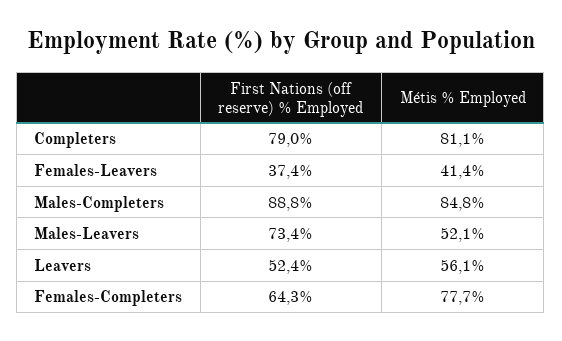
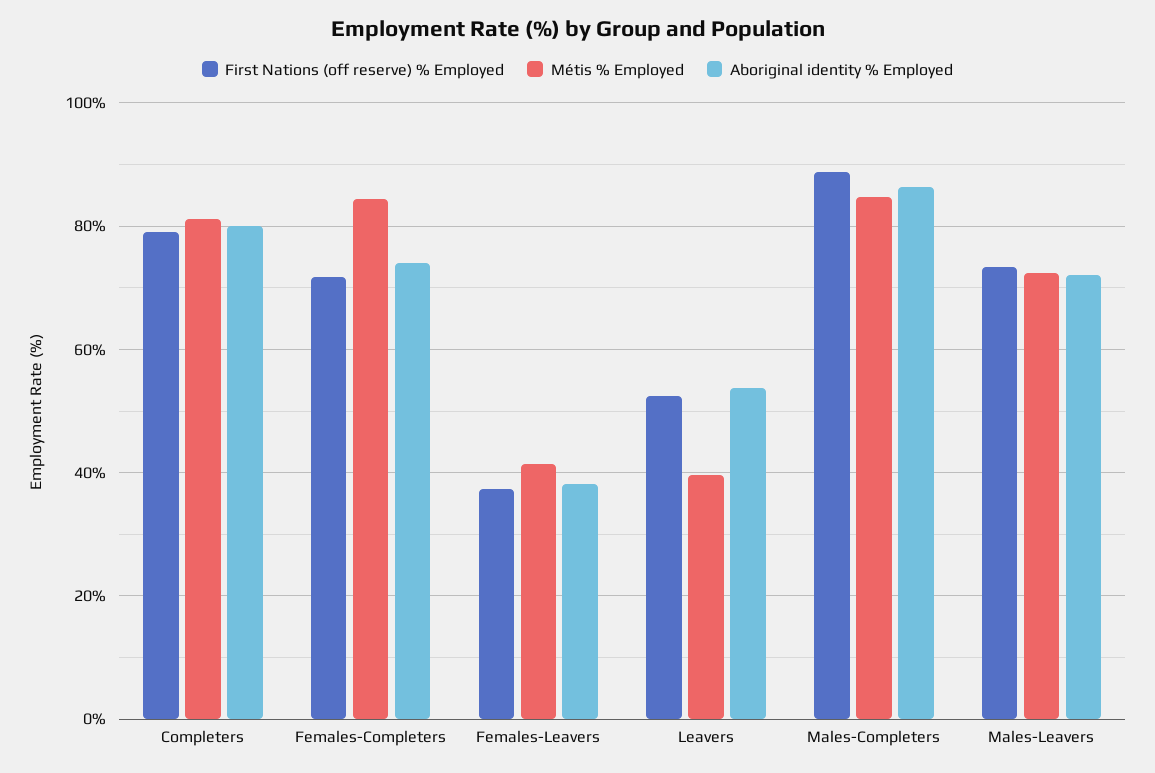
  {
    "First Nations (off reserve) % Employed": {
      "Completers": 79,
      "Females-Leavers": 37.4,
      "Males-Completers": 88.8,
      "Males-Leavers": 73.4,
      "Leavers": 52.4,
-     "Females-Completers": 64.3
+     "Females-Completers": 72
    },
    "Métis % Employed": {
      "Completers": 81.1,
      "Females-Leavers": 41.4,
      "Males-Completers": 84.8,
-     "Males-Leavers": 52.1,
+     "Males-Leavers": 72,
-     "Leavers": 56.1,
+     "Leavers": 40,
-     "Females-Completers": 77.7
+     "Females-Completers": 84
-   }
+   },
+   "Aboriginal identity % Employed": {
+     "Completers": 80,
+     "Females-Completers": 74,
+     "Females-Leavers": 38,
+     "Leavers": 54,
+     "Males-Completers": 86,
+     "Males-Leavers": 72
+   }
  }

